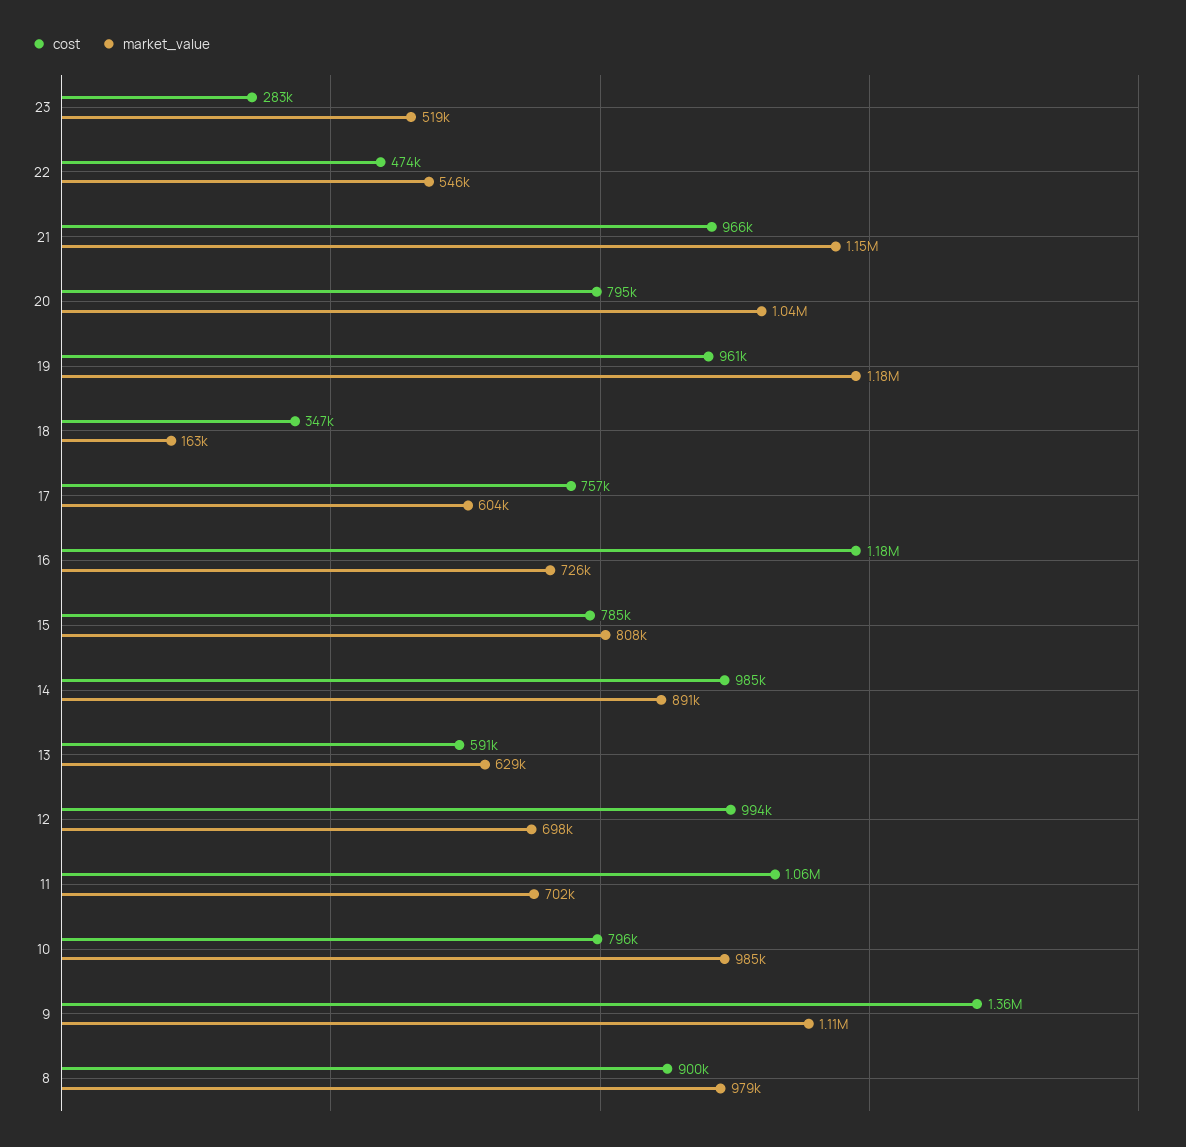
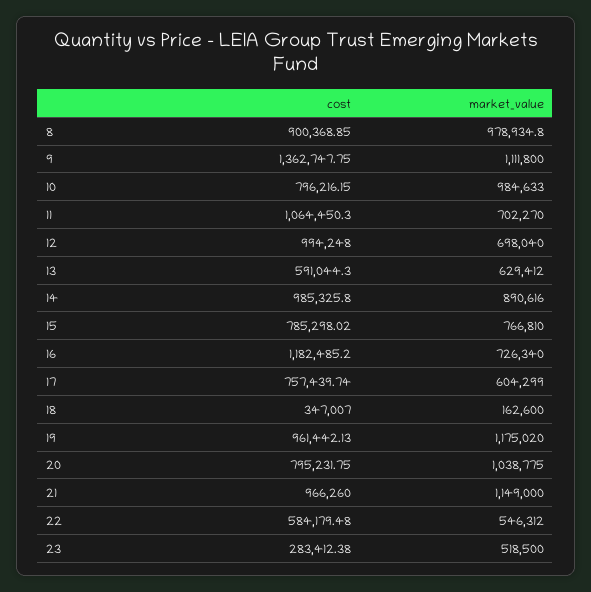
  {
    "cost": {
      "23": 283412.38,
-     "22": 474000,
+     "22": 584179.48,
      "21": 966260,
      "20": 795231.75,
      "19": 961442.13,
      "18": 347007,
      "17": 757439.74,
      "16": 1182485.2,
      "15": 785298.02,
      "14": 985325.8,
      "13": 591044.3,
      "12": 994248,
      "11": 1064450.3,
      "10": 796216.15,
      "9": 1362747.75,
      "8": 900368.85
    },
    "market_value": {
      "23": 518500,
      "22": 546312,
      "21": 1149000,
      "20": 1038775,
      "19": 1175020,
      "18": 162600,
      "17": 604299,
      "16": 726340,
-     "15": 808000,
+     "15": 766810,
      "14": 890616,
      "13": 629412,
      "12": 698040,
      "11": 702270,
      "10": 984633,
      "9": 1111800,
      "8": 978934.8
    }
  }

